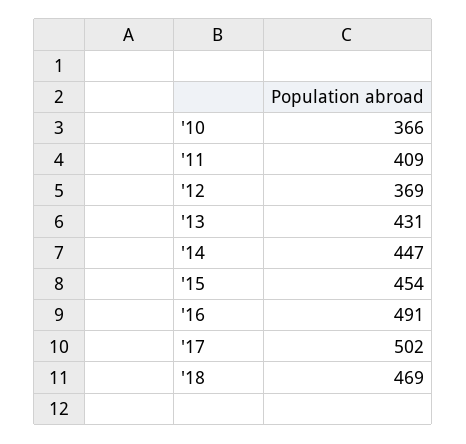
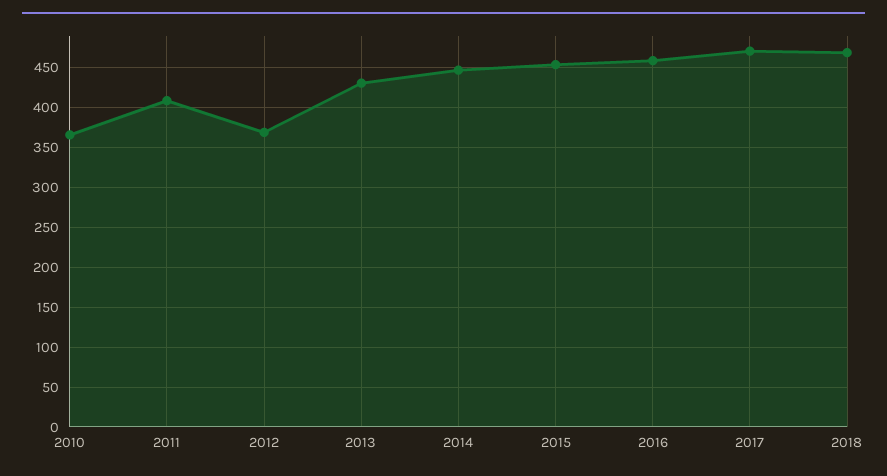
  {
    "'10": 366,
    "'11": 409,
    "'12": 369,
    "'13": 431,
    "'14": 447,
    "'15": 454,
-   "'16": 491,
+   "'16": 460,
-   "'17": 502,
+   "'17": 470,
    "'18": 469
  }

